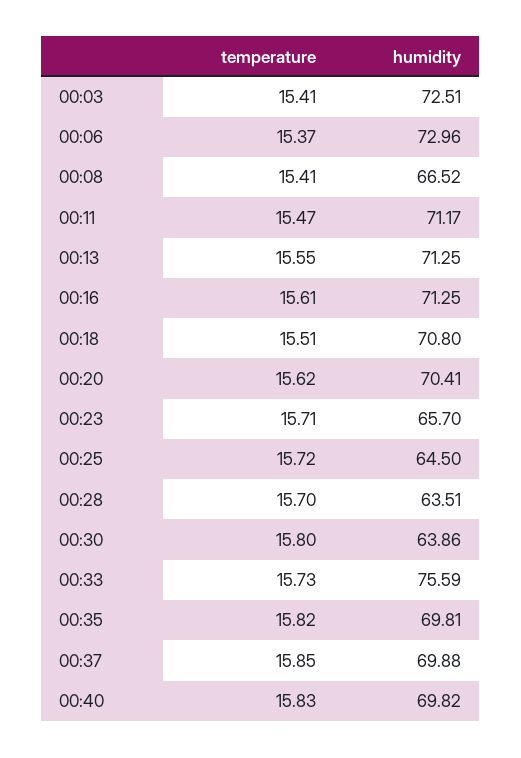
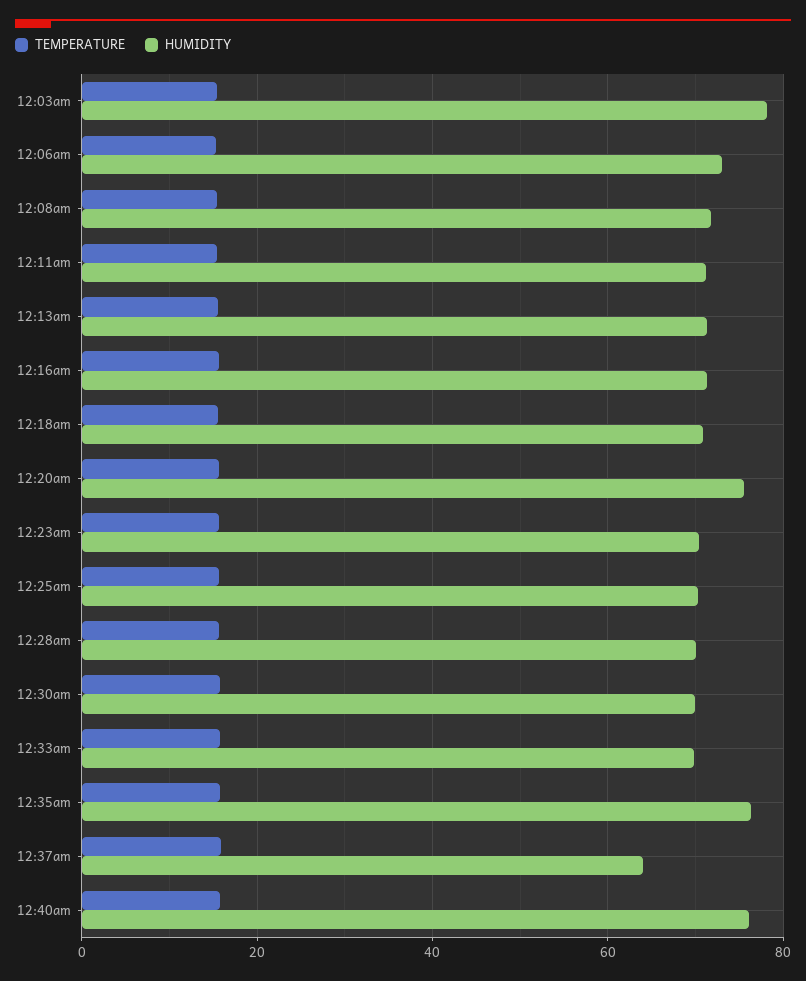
  {
    "temperature": {
      "00:03": 15.41,
      "00:06": 15.37,
      "00:08": 15.41,
      "00:11": 15.47,
      "00:13": 15.55,
      "00:16": 15.61,
      "00:18": 15.51,
      "00:20": 15.62,
      "00:23": 15.71,
      "00:25": 15.72,
      "00:28": 15.7,
      "00:30": 15.8,
      "00:33": 15.73,
      "00:35": 15.82,
      "00:37": 15.85,
      "00:40": 15.83
    },
    "humidity": {
-     "00:03": 72.51,
+     "00:03": 78,
      "00:06": 72.96,
-     "00:08": 66.52,
+     "00:08": 72,
      "00:11": 71.17,
      "00:13": 71.25,
      "00:16": 71.25,
      "00:18": 70.8,
-     "00:20": 70.41,
+     "00:20": 76,
-     "00:23": 65.7,
+     "00:23": 70,
-     "00:25": 64.5,
+     "00:25": 70,
-     "00:28": 63.51,
+     "00:28": 70,
-     "00:30": 63.86,
+     "00:30": 70,
-     "00:33": 75.59,
+     "00:33": 70,
-     "00:35": 69.81,
+     "00:35": 76,
-     "00:37": 69.88,
+     "00:37": 64,
-     "00:40": 69.82
+     "00:40": 76
    }
  }

